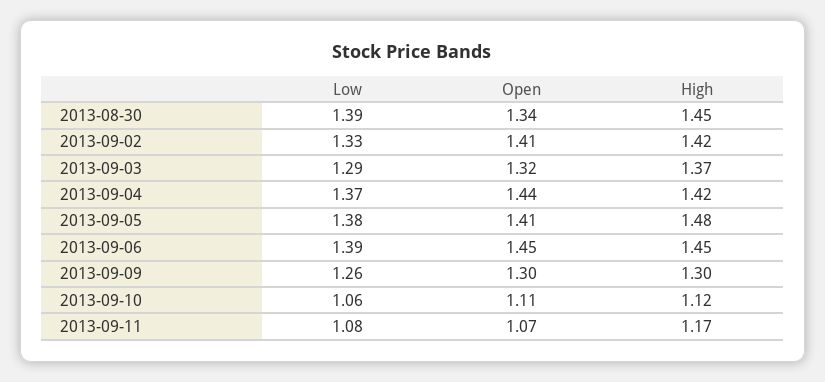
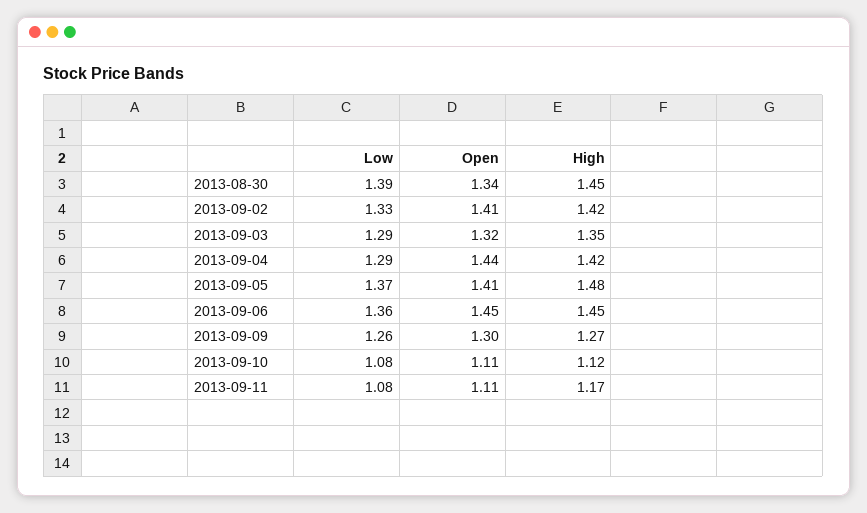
  {
    "Low": {
      "2013-08-30": 1.39,
      "2013-09-02": 1.33,
      "2013-09-03": 1.29,
-     "2013-09-04": 1.37,
+     "2013-09-04": 1.29,
-     "2013-09-05": 1.38,
+     "2013-09-05": 1.37,
-     "2013-09-06": 1.39,
+     "2013-09-06": 1.36,
      "2013-09-09": 1.26,
-     "2013-09-10": 1.06,
+     "2013-09-10": 1.08,
      "2013-09-11": 1.08
    },
    "Open": {
      "2013-08-30": 1.34,
      "2013-09-02": 1.41,
      "2013-09-03": 1.32,
      "2013-09-04": 1.44,
      "2013-09-05": 1.41,
      "2013-09-06": 1.45,
      "2013-09-09": 1.3,
      "2013-09-10": 1.11,
-     "2013-09-11": 1.07
+     "2013-09-11": 1.11
    },
    "High": {
      "2013-08-30": 1.45,
      "2013-09-02": 1.42,
-     "2013-09-03": 1.37,
+     "2013-09-03": 1.35,
      "2013-09-04": 1.42,
      "2013-09-05": 1.48,
      "2013-09-06": 1.45,
-     "2013-09-09": 1.3,
+     "2013-09-09": 1.27,
      "2013-09-10": 1.12,
      "2013-09-11": 1.17
    }
  }

